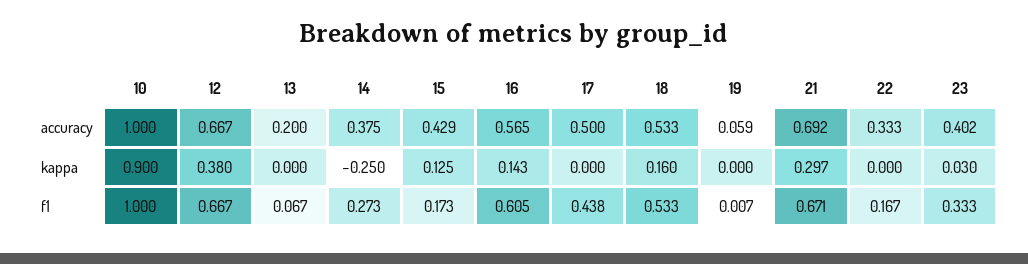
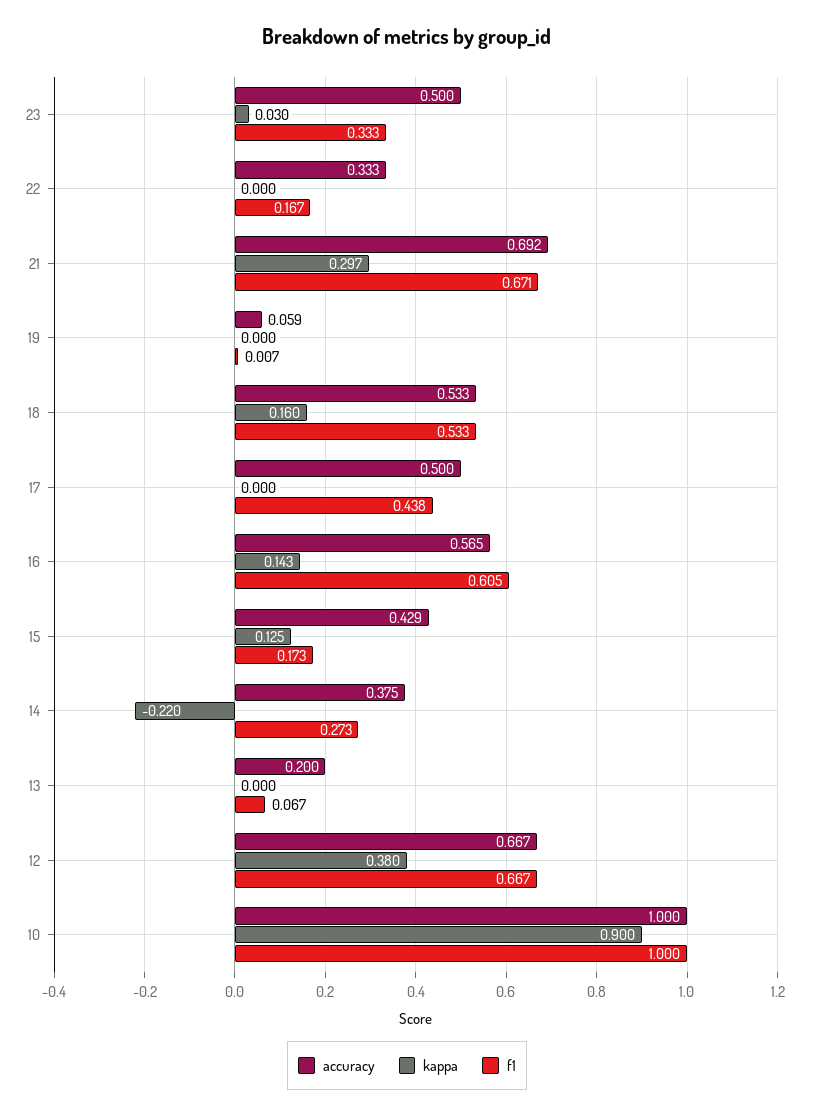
  {
    "accuracy": {
      "10": 1,
      "12": 0.667,
      "13": 0.2,
      "14": 0.375,
      "15": 0.429,
      "16": 0.565,
      "17": 0.5,
      "18": 0.533,
      "19": 0.059,
      "21": 0.692,
      "22": 0.333,
-     "23": 0.402
+     "23": 0.5
    },
    "kappa": {
      "10": 0.9,
      "12": 0.38,
      "13": 0,
-     "14": -0.25,
+     "14": -0.22,
      "15": 0.125,
      "16": 0.143,
      "17": 0,
      "18": 0.16,
      "19": 0,
      "21": 0.297,
      "22": 0,
      "23": 0.03
    },
    "f1": {
      "10": 1,
      "12": 0.667,
      "13": 0.067,
      "14": 0.273,
      "15": 0.173,
      "16": 0.605,
      "17": 0.438,
      "18": 0.533,
      "19": 0.007,
      "21": 0.671,
      "22": 0.167,
      "23": 0.333
    }
  }

